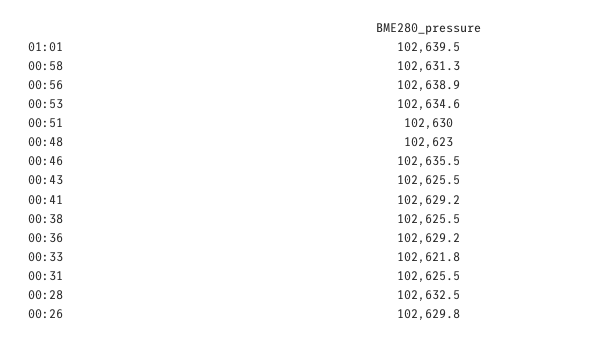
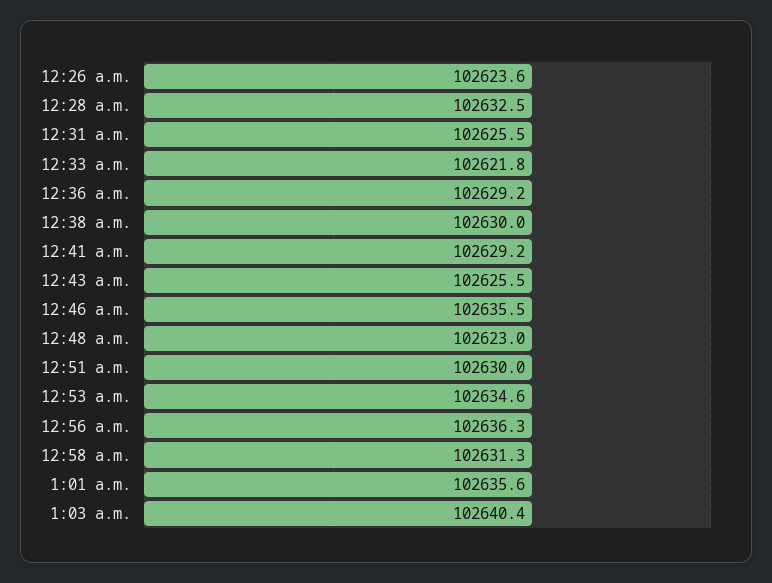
  {
-   "01:01": 102639.5,
+   "01:01": 102635.6,
    "00:58": 102631.3,
-   "00:56": 102638.9,
+   "00:56": 102636.3,
    "00:53": 102634.6,
    "00:51": 102630,
    "00:48": 102623,
    "00:46": 102635.5,
    "00:43": 102625.5,
    "00:41": 102629.2,
-   "00:38": 102625.5,
+   "00:38": 102630,
    "00:36": 102629.2,
    "00:33": 102621.8,
    "00:31": 102625.5,
    "00:28": 102632.5,
-   "00:26": 102629.8
+   "00:26": 102623.6,
+   "1:03 a.m.": 102640.4
  }

